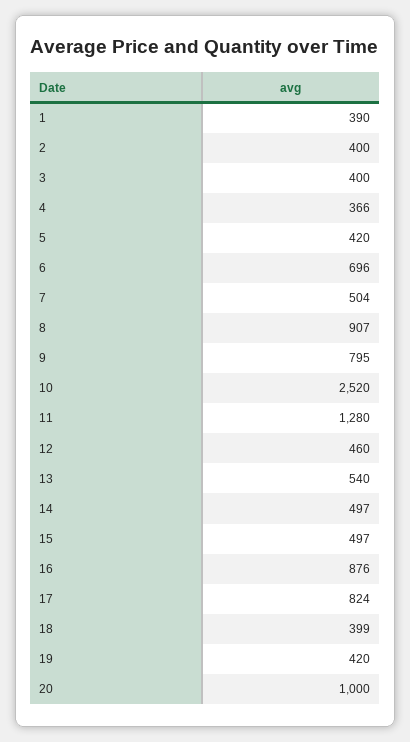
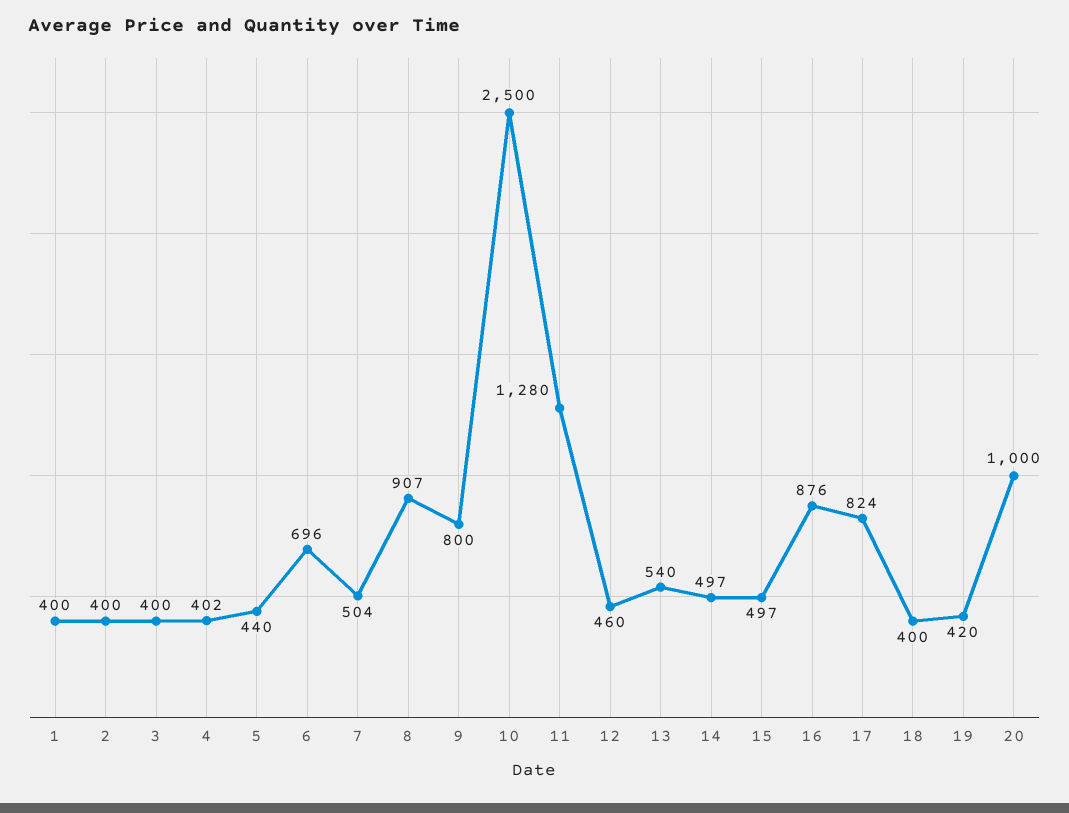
  {
-   "1": 390,
+   "1": 400,
    "2": 400,
    "3": 400,
-   "4": 366,
+   "4": 402,
-   "5": 420,
+   "5": 440,
    "6": 696,
    "7": 504,
    "8": 907,
-   "9": 795,
+   "9": 800,
-   "10": 2520,
+   "10": 2500,
    "11": 1280,
    "12": 460,
    "13": 540,
    "14": 497,
    "15": 497,
    "16": 876,
    "17": 824,
-   "18": 399,
+   "18": 400,
    "19": 420,
    "20": 1000
  }

